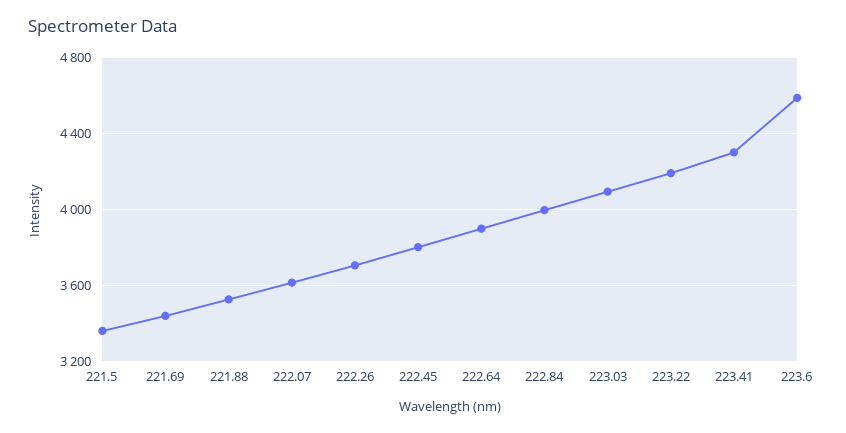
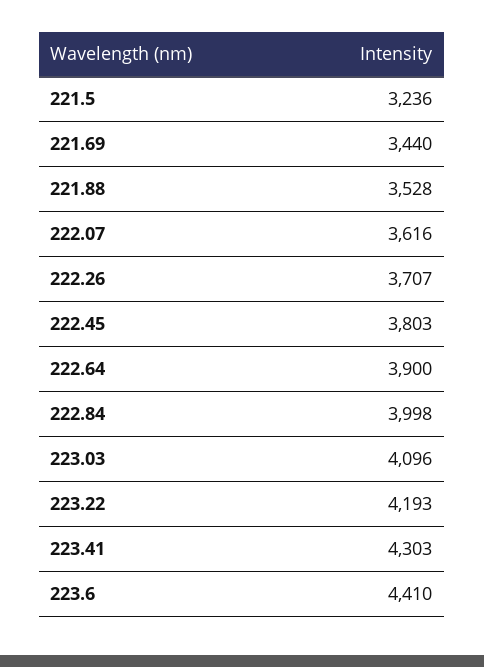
  {
-   "221.5": 3350,
+   "221.5": 3236,
    "221.69": 3440,
    "221.88": 3528,
    "222.07": 3616,
    "222.26": 3707,
    "222.45": 3803,
    "222.64": 3900,
    "222.84": 3998,
    "223.03": 4096,
    "223.22": 4193,
    "223.41": 4303,
-   "223.6": 4600
+   "223.6": 4410
  }

